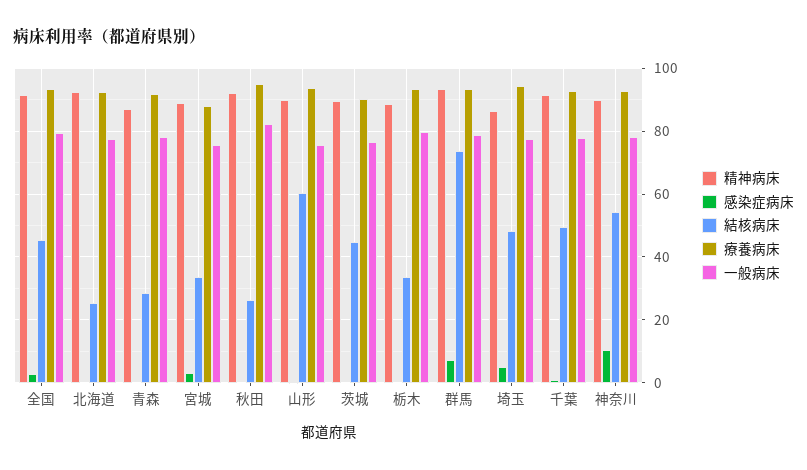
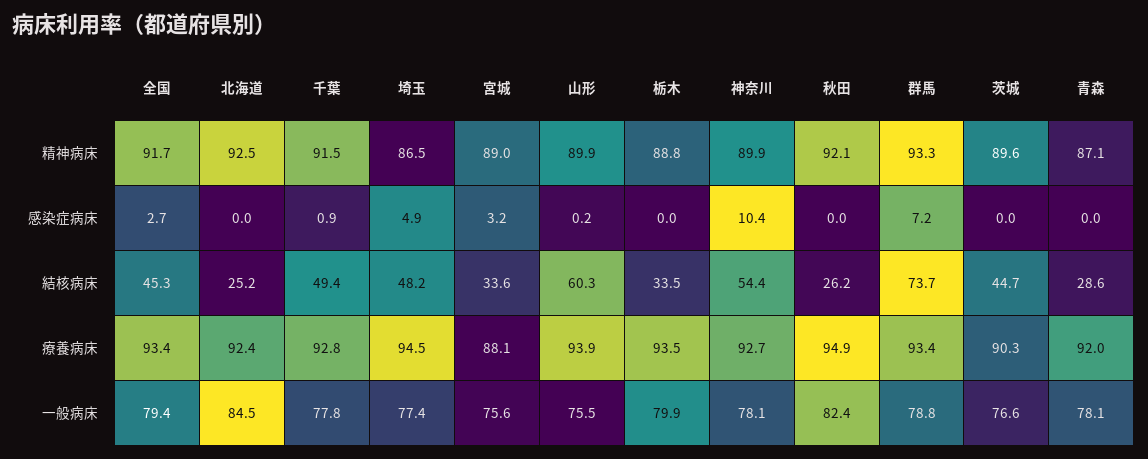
  {
    "精神病床": {
      "全国": 91.7,
      "北海道": 92.5,
      "青森": 87.1,
      "宮城": 89,
      "秋田": 92.1,
      "山形": 89.9,
      "茨城": 89.6,
      "栃木": 88.8,
      "群馬": 93.3,
      "埼玉": 86.5,
      "千葉": 91.5,
      "神奈川": 89.9
    },
    "感染症病床": {
      "全国": 2.7,
      "北海道": 0,
      "青森": 0,
      "宮城": 3.2,
      "秋田": 0,
      "山形": 0.2,
      "茨城": 0,
      "栃木": 0,
      "群馬": 7.2,
      "埼玉": 4.9,
      "千葉": 0.9,
      "神奈川": 10.4
    },
    "結核病床": {
      "全国": 45.3,
      "北海道": 25.2,
      "青森": 28.6,
      "宮城": 33.6,
      "秋田": 26.2,
      "山形": 60.3,
      "茨城": 44.7,
      "栃木": 33.5,
      "群馬": 73.7,
      "埼玉": 48.2,
      "千葉": 49.4,
      "神奈川": 54.4
    },
    "療養病床": {
      "全国": 93.4,
      "北海道": 92.4,
      "青森": 92,
      "宮城": 88.1,
      "秋田": 94.9,
      "山形": 93.9,
      "茨城": 90.3,
      "栃木": 93.5,
      "群馬": 93.4,
      "埼玉": 94.5,
      "千葉": 92.8,
      "神奈川": 92.7
    },
    "一般病床": {
      "全国": 79.4,
-     "北海道": 78,
+     "北海道": 84.5,
      "青森": 78.1,
      "宮城": 75.6,
      "秋田": 82.4,
      "山形": 75.5,
      "茨城": 76.6,
      "栃木": 79.9,
      "群馬": 78.8,
      "埼玉": 77.4,
      "千葉": 77.8,
      "神奈川": 78.1
    }
  }

